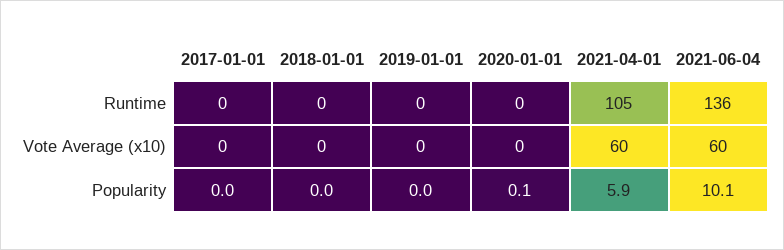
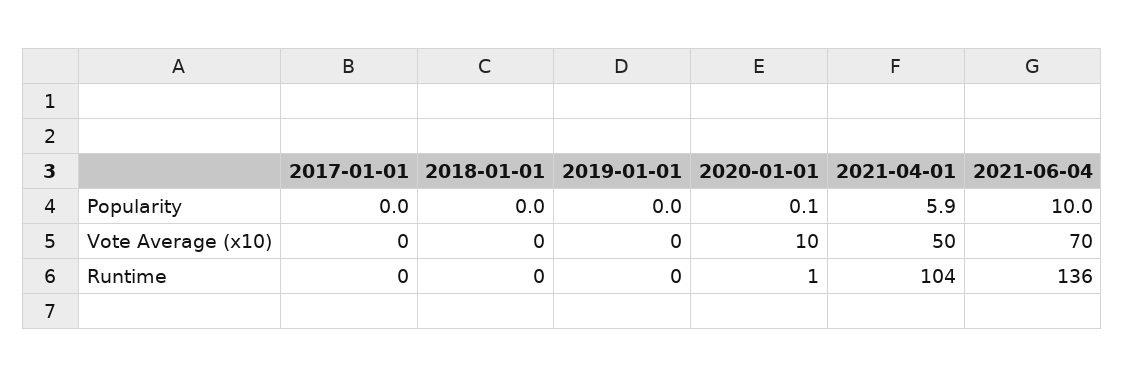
  {
    "2017-01-01": {
      "Runtime": 0,
      "Vote Average (x10)": 0,
      "Popularity": 0
    },
    "2018-01-01": {
      "Runtime": 0,
      "Vote Average (x10)": 0,
      "Popularity": 0
    },
    "2019-01-01": {
      "Runtime": 0,
      "Vote Average (x10)": 0,
      "Popularity": 0
    },
    "2020-01-01": {
-     "Runtime": 0,
+     "Runtime": 1,
-     "Vote Average (x10)": 0,
+     "Vote Average (x10)": 10,
      "Popularity": 0.1
    },
    "2021-04-01": {
-     "Runtime": 105,
+     "Runtime": 104,
-     "Vote Average (x10)": 60,
+     "Vote Average (x10)": 50,
      "Popularity": 5.9
    },
    "2021-06-04": {
      "Runtime": 136,
-     "Vote Average (x10)": 60,
+     "Vote Average (x10)": 70,
-     "Popularity": 10.1
+     "Popularity": 10
    }
  }

